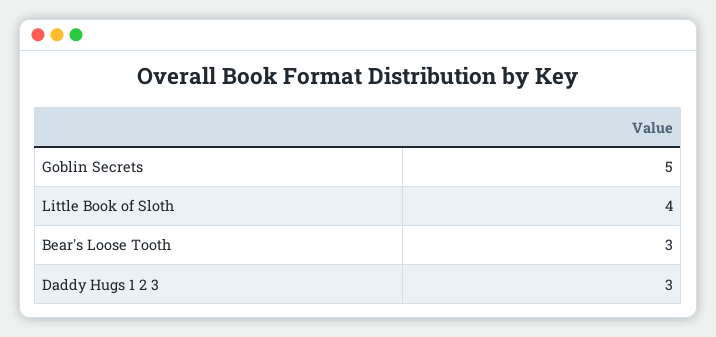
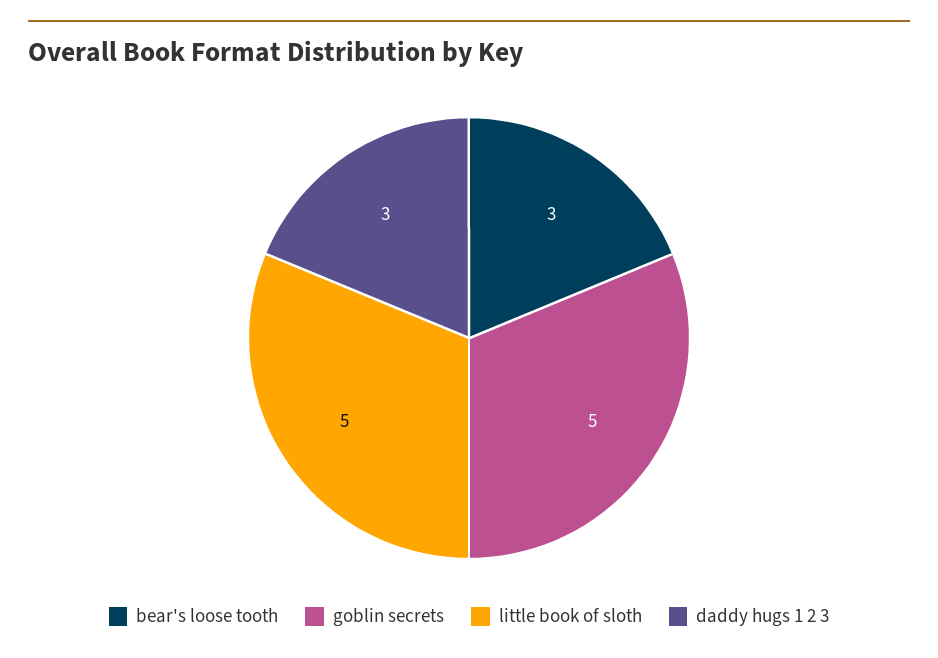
  {
    "Goblin Secrets": 5,
-   "Little Book of Sloth": 4,
+   "Little Book of Sloth": 5,
    "Bear's Loose Tooth": 3,
    "Daddy Hugs 1 2 3": 3
  }

